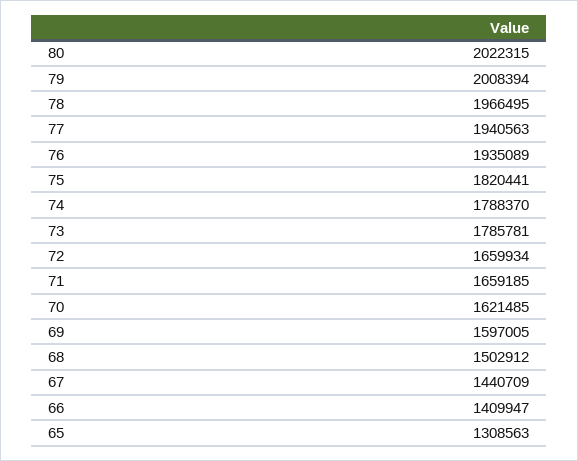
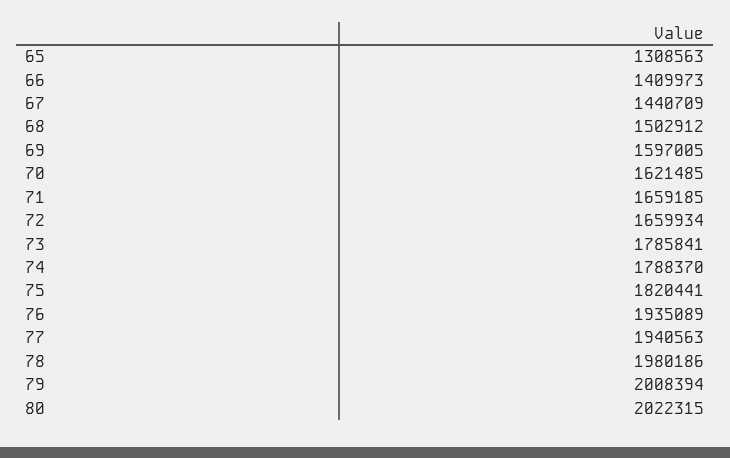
  {
    "80": 2022315,
    "79": 2008394,
-   "78": 1966495,
+   "78": 1980186,
    "77": 1940563,
    "76": 1935089,
    "75": 1820441,
    "74": 1788370,
-   "73": 1785781,
+   "73": 1785841,
    "72": 1659934,
    "71": 1659185,
    "70": 1621485,
    "69": 1597005,
    "68": 1502912,
    "67": 1440709,
-   "66": 1409947,
+   "66": 1409973,
    "65": 1308563
  }

